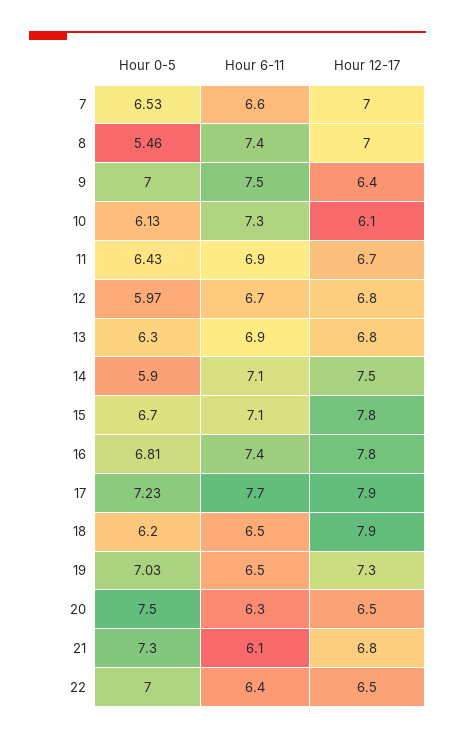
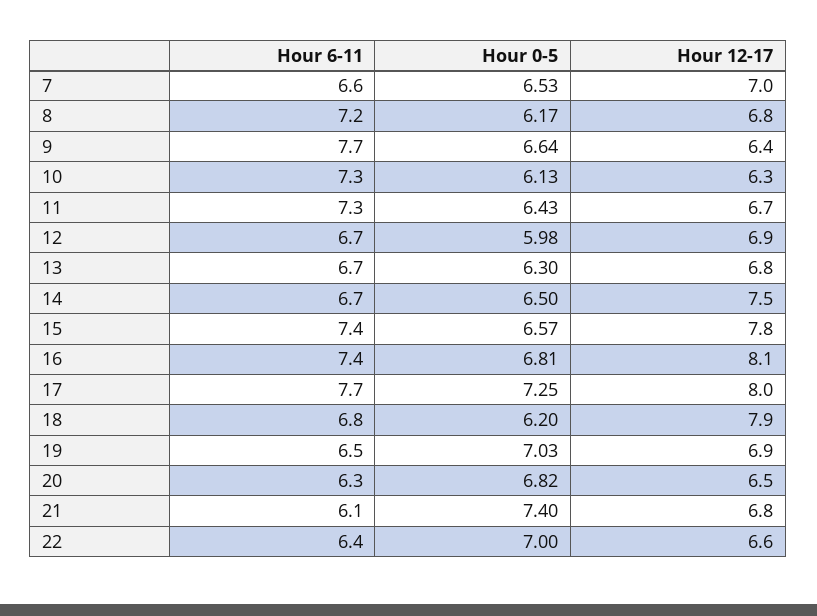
  {
    "Hour 0-5": {
      "7": 6.53,
-     "8": 5.46,
+     "8": 6.17,
-     "9": 7,
+     "9": 6.64,
      "10": 6.13,
      "11": 6.43,
-     "12": 5.97,
+     "12": 5.98,
      "13": 6.3,
-     "14": 5.9,
+     "14": 6.5,
-     "15": 6.7,
+     "15": 6.57,
      "16": 6.81,
-     "17": 7.23,
+     "17": 7.25,
      "18": 6.2,
      "19": 7.03,
-     "20": 7.5,
+     "20": 6.82,
-     "21": 7.3,
+     "21": 7.4,
      "22": 7
    },
    "Hour 6-11": {
      "7": 6.6,
-     "8": 7.4,
+     "8": 7.2,
-     "9": 7.5,
+     "9": 7.7,
      "10": 7.3,
-     "11": 6.9,
+     "11": 7.3,
      "12": 6.7,
-     "13": 6.9,
+     "13": 6.7,
-     "14": 7.1,
+     "14": 6.7,
-     "15": 7.1,
+     "15": 7.4,
      "16": 7.4,
      "17": 7.7,
-     "18": 6.5,
+     "18": 6.8,
      "19": 6.5,
      "20": 6.3,
      "21": 6.1,
      "22": 6.4
    },
    "Hour 12-17": {
      "7": 7,
-     "8": 7,
+     "8": 6.8,
      "9": 6.4,
-     "10": 6.1,
+     "10": 6.3,
      "11": 6.7,
-     "12": 6.8,
+     "12": 6.9,
      "13": 6.8,
      "14": 7.5,
      "15": 7.8,
-     "16": 7.8,
+     "16": 8.1,
-     "17": 7.9,
+     "17": 8,
      "18": 7.9,
-     "19": 7.3,
+     "19": 6.9,
      "20": 6.5,
      "21": 6.8,
-     "22": 6.5
+     "22": 6.6
    }
  }

